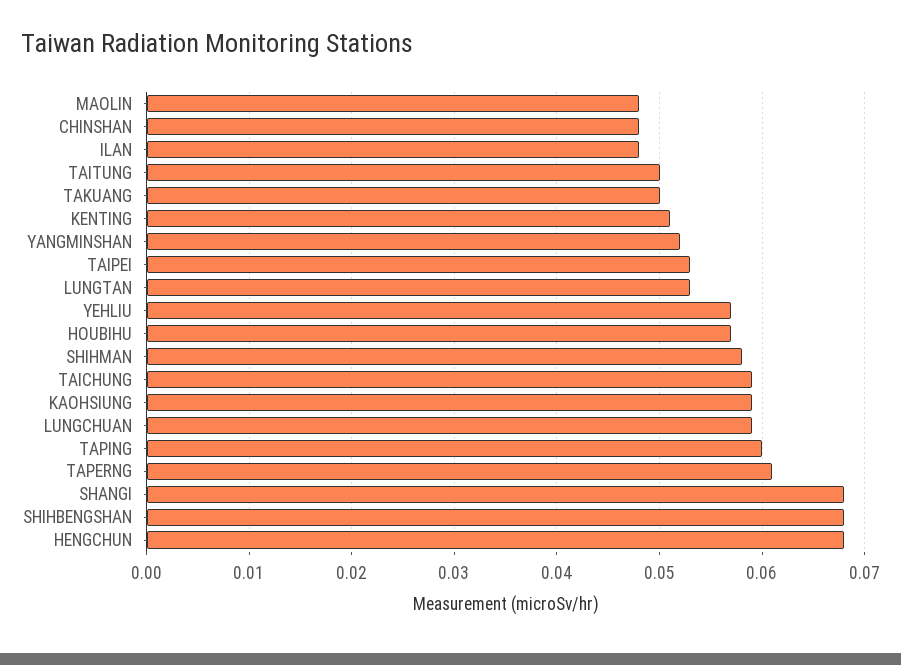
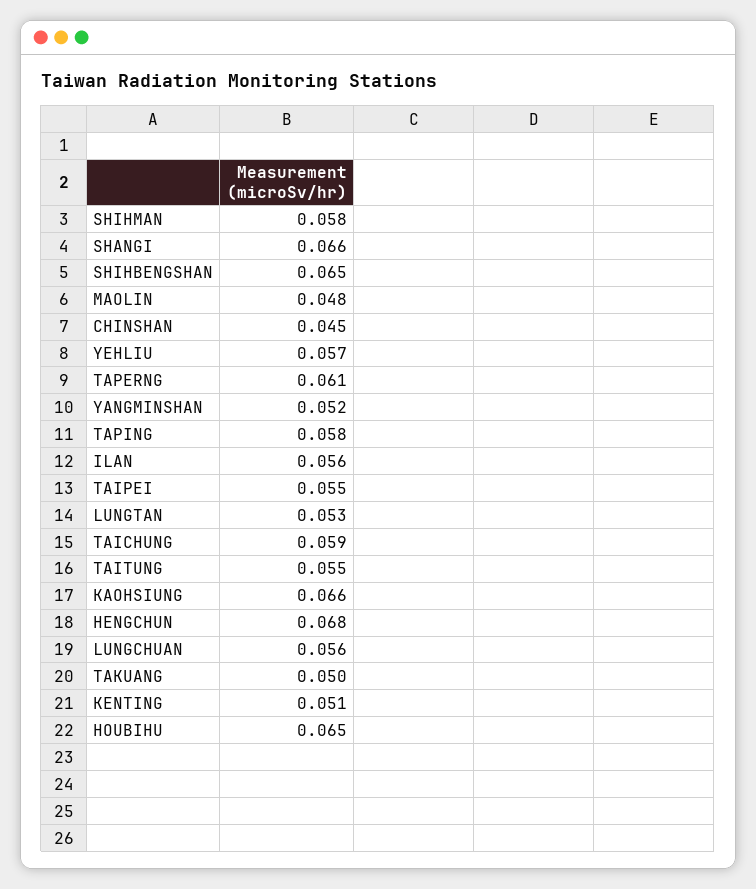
  {
    "MAOLIN": 0.048,
-   "CHINSHAN": 0.048,
+   "CHINSHAN": 0.045,
-   "ILAN": 0.048,
+   "ILAN": 0.056,
-   "TAITUNG": 0.05,
+   "TAITUNG": 0.055,
    "TAKUANG": 0.05,
    "KENTING": 0.051,
    "YANGMINSHAN": 0.052,
-   "TAIPEI": 0.053,
+   "TAIPEI": 0.055,
    "LUNGTAN": 0.053,
    "YEHLIU": 0.057,
-   "HOUBIHU": 0.057,
+   "HOUBIHU": 0.065,
    "SHIHMAN": 0.058,
    "TAICHUNG": 0.059,
-   "KAOHSIUNG": 0.059,
+   "KAOHSIUNG": 0.066,
-   "LUNGCHUAN": 0.059,
+   "LUNGCHUAN": 0.056,
-   "TAPING": 0.06,
+   "TAPING": 0.058,
    "TAPERNG": 0.061,
-   "SHANGI": 0.068,
+   "SHANGI": 0.066,
-   "SHIHBENGSHAN": 0.068,
+   "SHIHBENGSHAN": 0.065,
    "HENGCHUN": 0.068
  }

